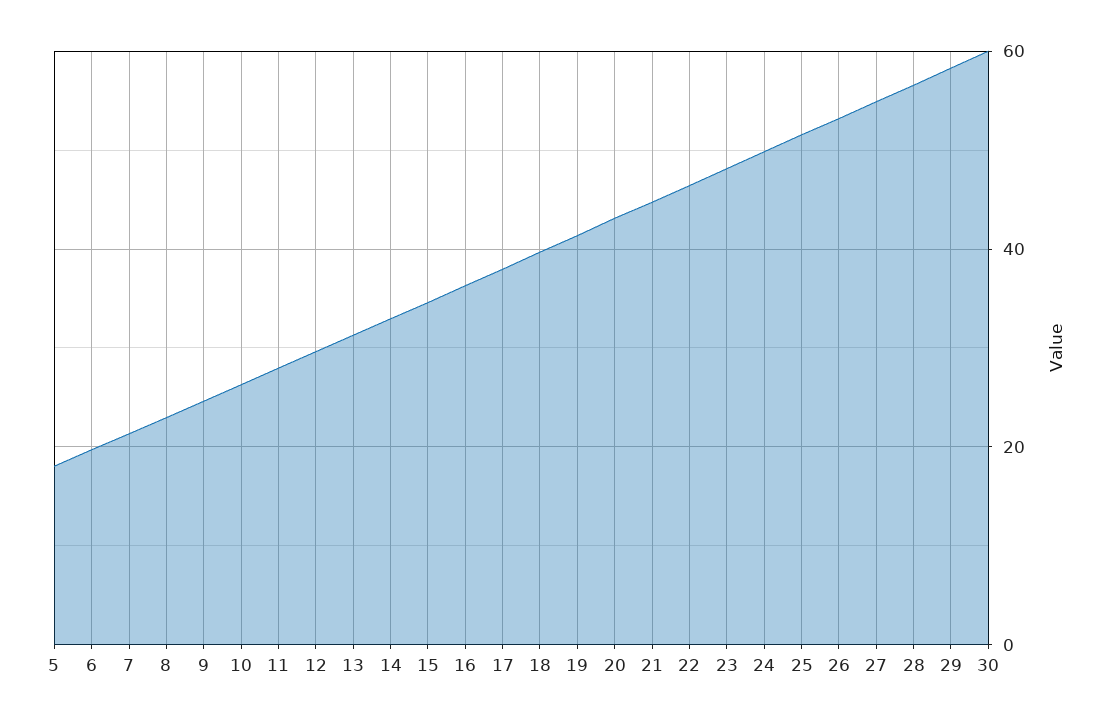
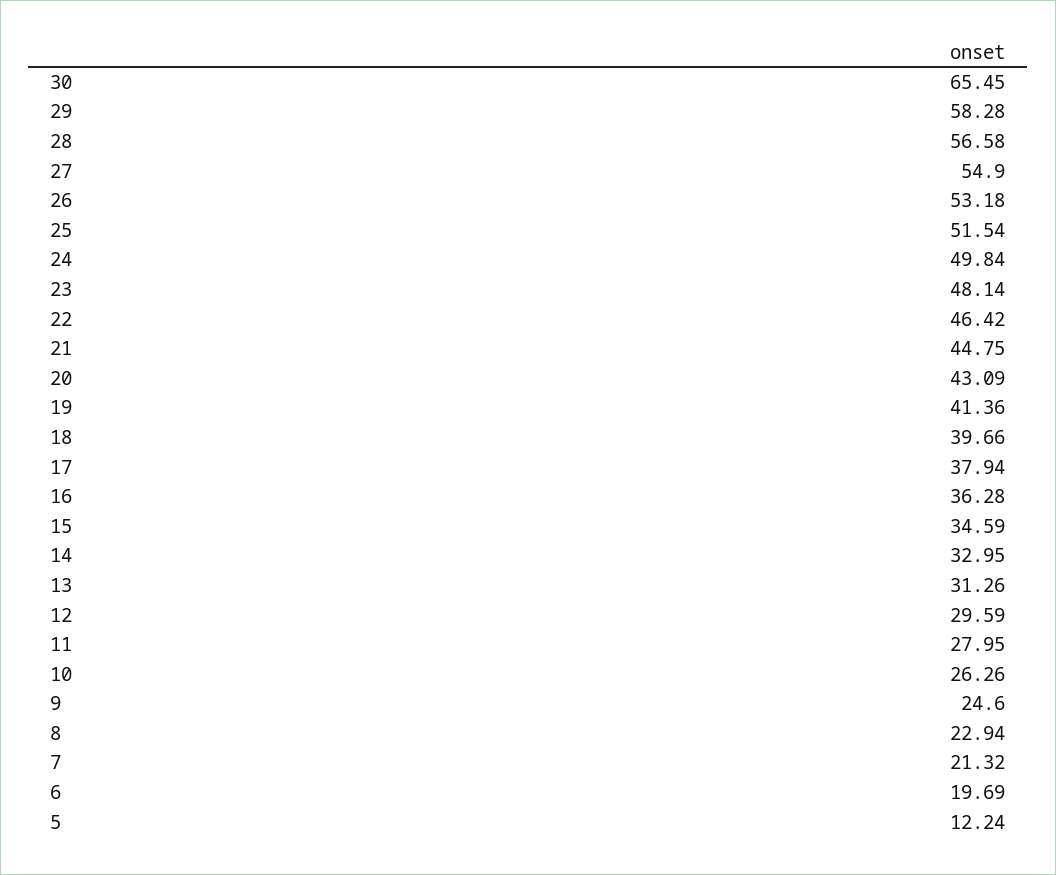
  {
-   "5": 18,
+   "5": 12.24,
    "6": 19.69,
    "7": 21.32,
    "8": 22.94,
    "9": 24.6,
    "10": 26.26,
    "11": 27.95,
    "12": 29.59,
    "13": 31.26,
    "14": 32.95,
    "15": 34.59,
    "16": 36.28,
    "17": 37.94,
    "18": 39.66,
    "19": 41.36,
    "20": 43.09,
    "21": 44.75,
    "22": 46.42,
    "23": 48.14,
    "24": 49.84,
    "25": 51.54,
    "26": 53.18,
    "27": 54.9,
    "28": 56.58,
    "29": 58.28,
-   "30": 60
+   "30": 65.45
  }

